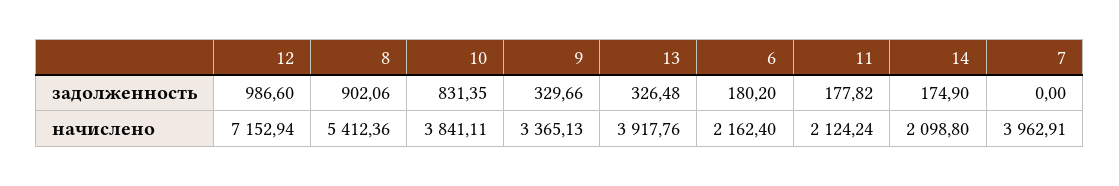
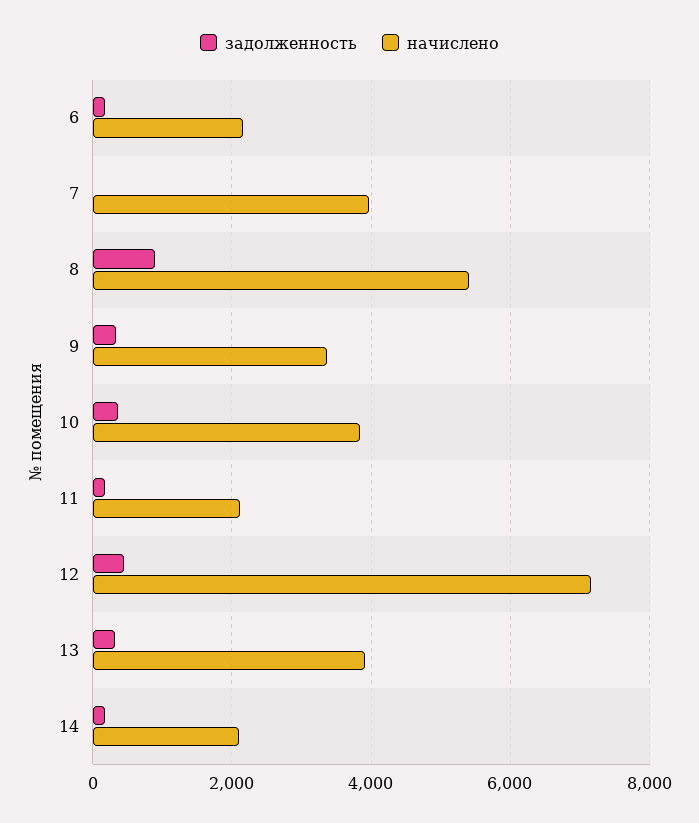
  {
    "задолженность": {
-     "12": 986.6,
+     "12": 400,
      "8": 902.06,
-     "10": 831.35,
+     "10": 400,
      "9": 329.66,
      "13": 326.48,
      "6": 180.2,
      "11": 177.82,
      "14": 174.9,
      "7": 0
    },
    "начислено": {
      "12": 7152.94,
      "8": 5412.36,
      "10": 3841.11,
      "9": 3365.13,
      "13": 3917.76,
      "6": 2162.4,
      "11": 2124.24,
      "14": 2098.8,
      "7": 3962.91
    }
  }

